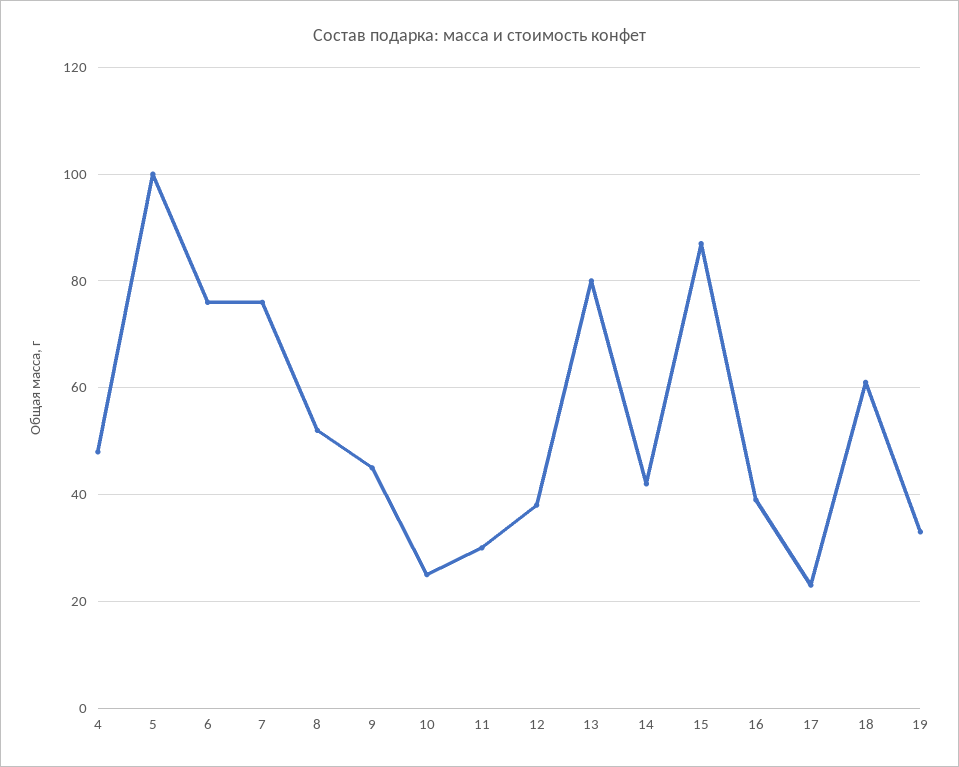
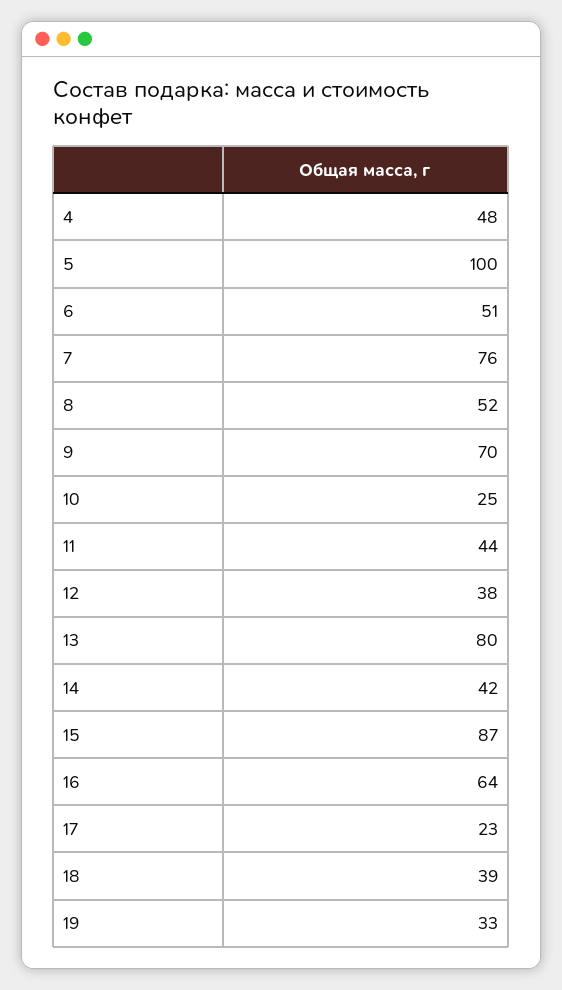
  {
    "4": 48,
    "5": 100,
-   "6": 75,
+   "6": 51,
    "7": 76,
    "8": 52,
-   "9": 45,
+   "9": 70,
    "10": 25,
-   "11": 30,
+   "11": 44,
    "12": 38,
    "13": 80,
    "14": 42,
    "15": 87,
-   "16": 40,
+   "16": 64,
    "17": 23,
-   "18": 60,
+   "18": 39,
    "19": 33
  }

